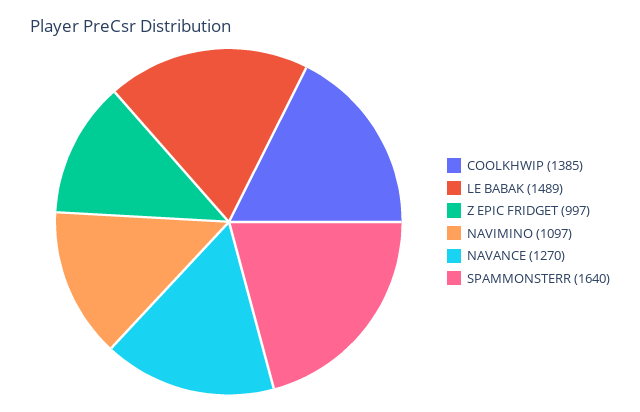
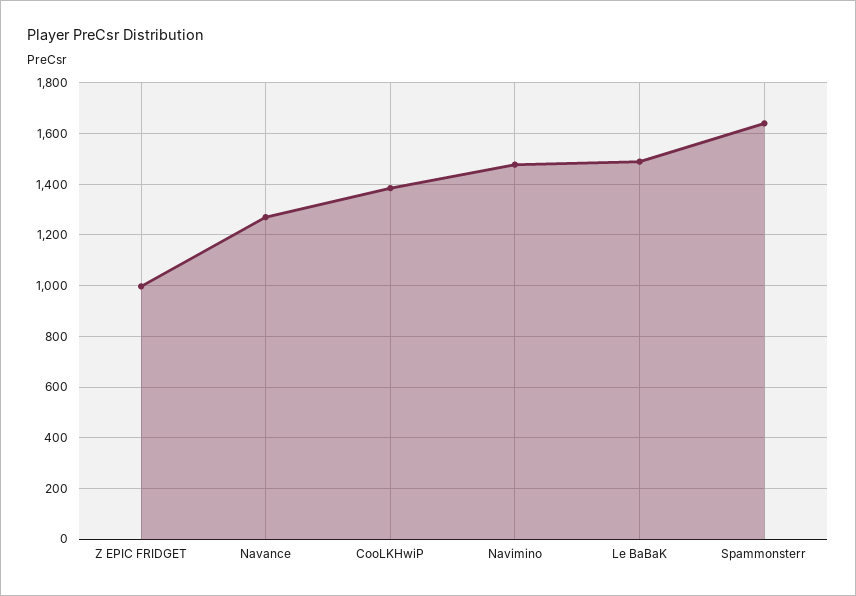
  {
    "COOLKHWIP": 1385,
    "LE BABAK": 1489,
    "Z EPIC FRIDGET": 997,
-   "NAVIMINO": 1097,
+   "NAVIMINO": 1475,
    "NAVANCE": 1270,
    "SPAMMONSTERR": 1640
  }

